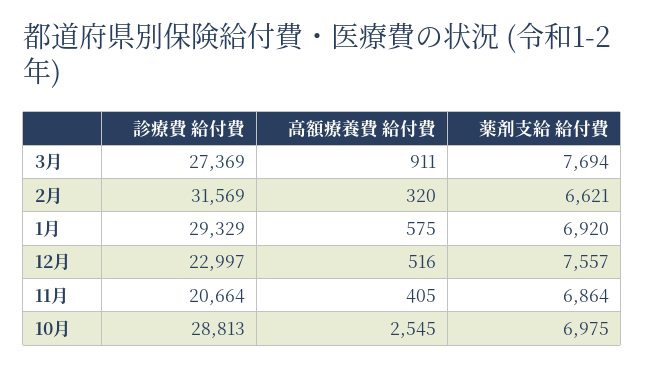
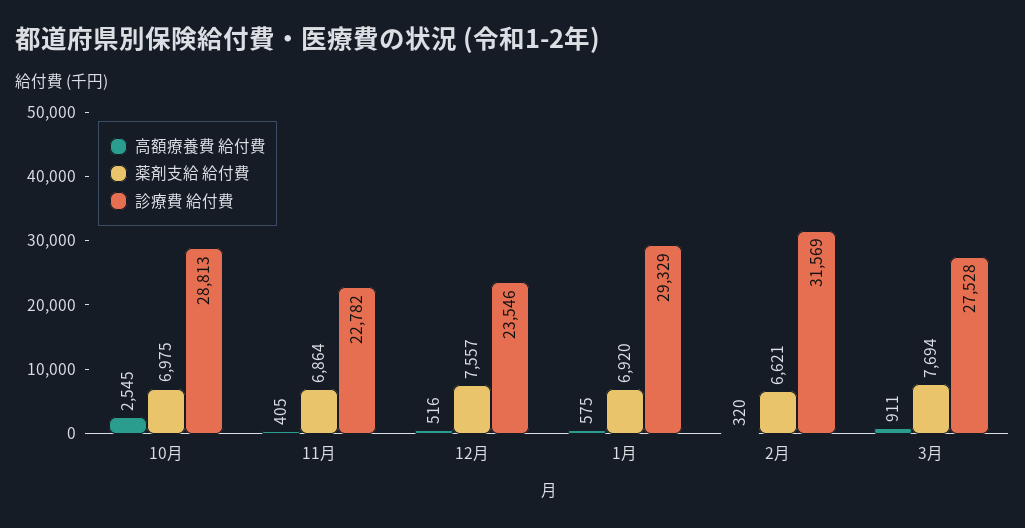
  {
    "診療費 給付費": {
-     "3月": 27369,
+     "3月": 27528,
      "2月": 31569,
      "1月": 29329,
-     "12月": 22997,
+     "12月": 23546,
-     "11月": 20664,
+     "11月": 22782,
      "10月": 28813
    },
    "高額療養費 給付費": {
      "3月": 911,
      "2月": 320,
      "1月": 575,
      "12月": 516,
      "11月": 405,
      "10月": 2545
    },
    "薬剤支給 給付費": {
      "3月": 7694,
      "2月": 6621,
      "1月": 6920,
      "12月": 7557,
      "11月": 6864,
      "10月": 6975
    }
  }

